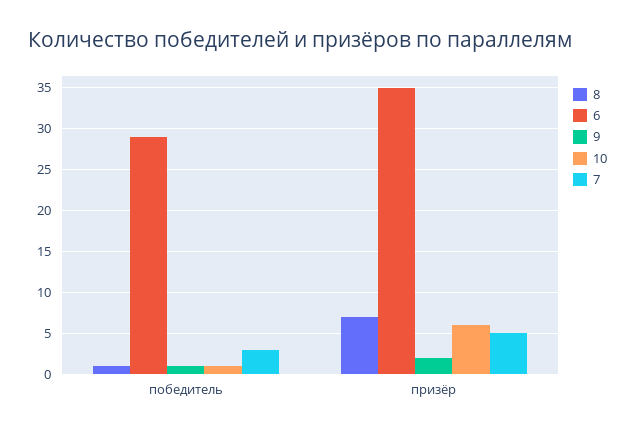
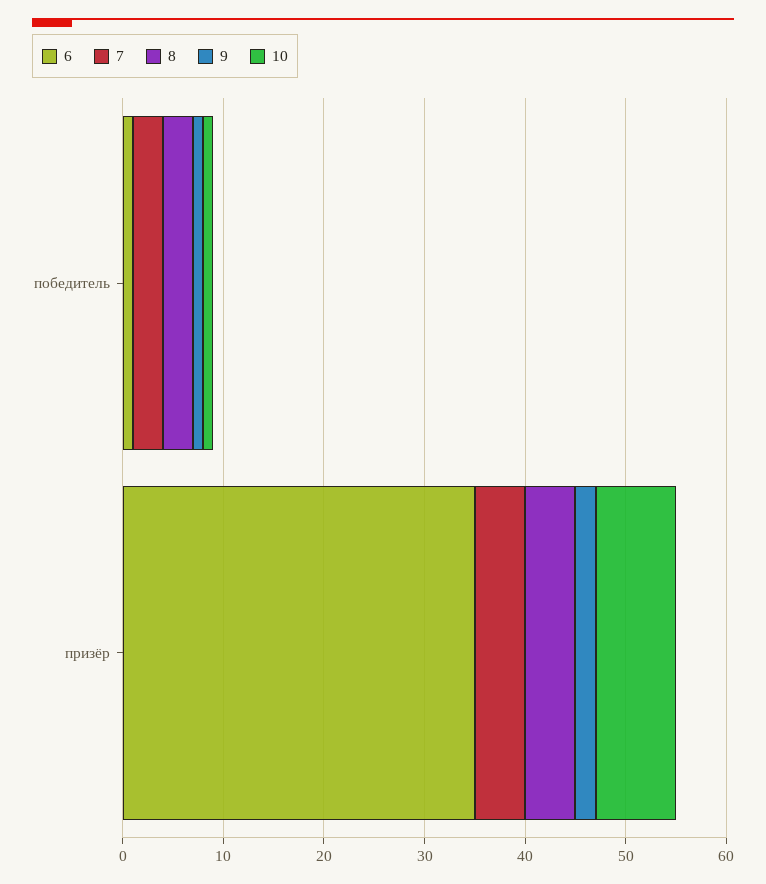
  {
    "8": {
-     "победитель": 1,
+     "победитель": 3,
-     "призёр": 7
+     "призёр": 5
    },
    "6": {
-     "победитель": 29,
+     "победитель": 1,
      "призёр": 35
    },
    "9": {
      "победитель": 1,
      "призёр": 2
    },
    "10": {
      "победитель": 1,
-     "призёр": 6
+     "призёр": 8
    },
    "7": {
      "победитель": 3,
      "призёр": 5
    }
  }

